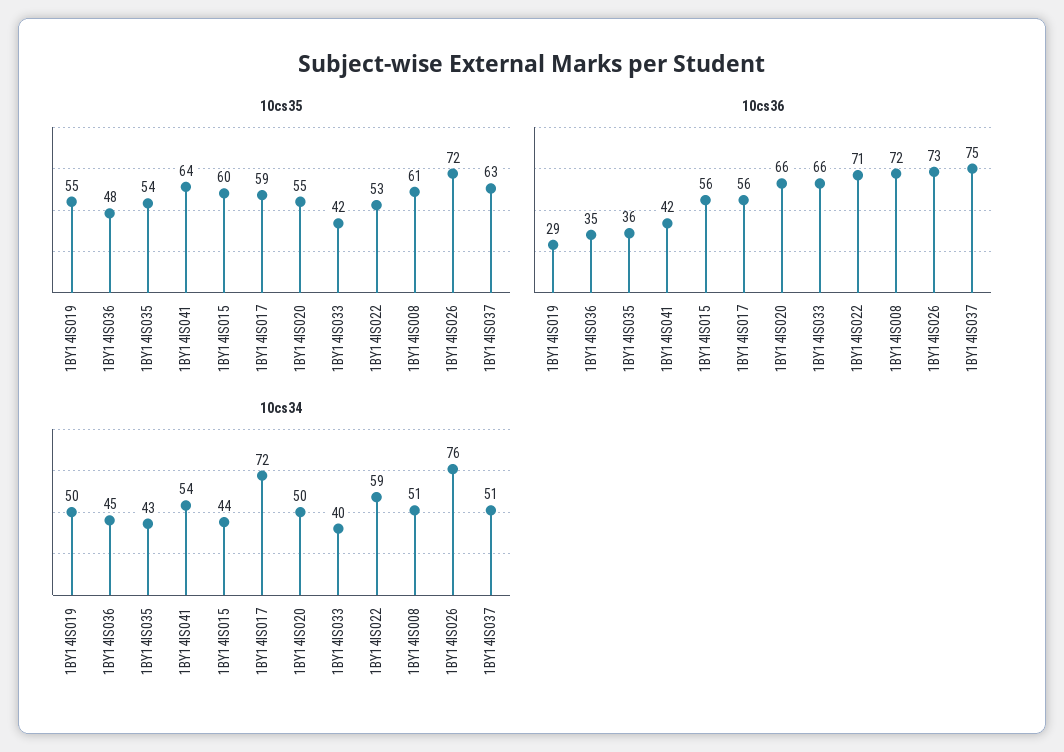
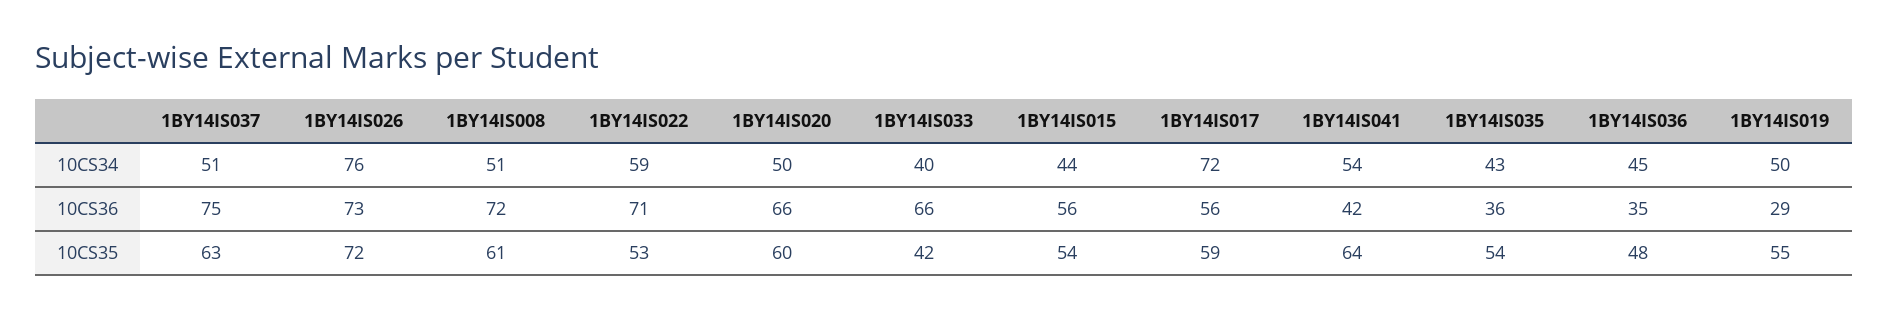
  {
    "10cs35": {
      "1BY14IS019": 55,
      "1BY14IS036": 48,
      "1BY14IS035": 54,
      "1BY14IS041": 64,
-     "1BY14IS015": 60,
+     "1BY14IS015": 54,
      "1BY14IS017": 59,
-     "1BY14IS020": 55,
+     "1BY14IS020": 60,
      "1BY14IS033": 42,
      "1BY14IS022": 53,
      "1BY14IS008": 61,
      "1BY14IS026": 72,
      "1BY14IS037": 63
    },
    "10cs36": {
      "1BY14IS019": 29,
      "1BY14IS036": 35,
      "1BY14IS035": 36,
      "1BY14IS041": 42,
      "1BY14IS015": 56,
      "1BY14IS017": 56,
      "1BY14IS020": 66,
      "1BY14IS033": 66,
      "1BY14IS022": 71,
      "1BY14IS008": 72,
      "1BY14IS026": 73,
      "1BY14IS037": 75
    },
    "10cs34": {
      "1BY14IS019": 50,
      "1BY14IS036": 45,
      "1BY14IS035": 43,
      "1BY14IS041": 54,
      "1BY14IS015": 44,
      "1BY14IS017": 72,
      "1BY14IS020": 50,
      "1BY14IS033": 40,
      "1BY14IS022": 59,
      "1BY14IS008": 51,
      "1BY14IS026": 76,
      "1BY14IS037": 51
    }
  }

